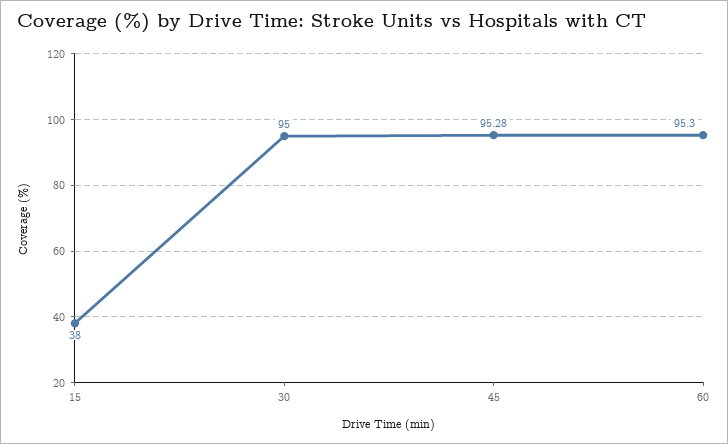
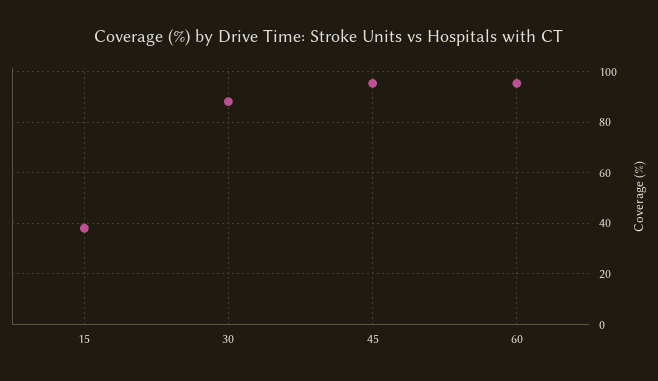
  {
    "15": 38,
-   "30": 95,
+   "30": 87.5,
    "45": 95.28,
    "60": 95.3
  }

